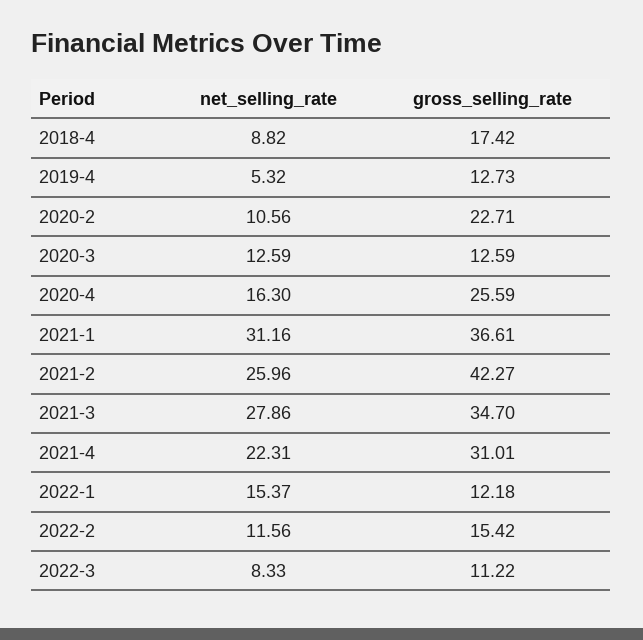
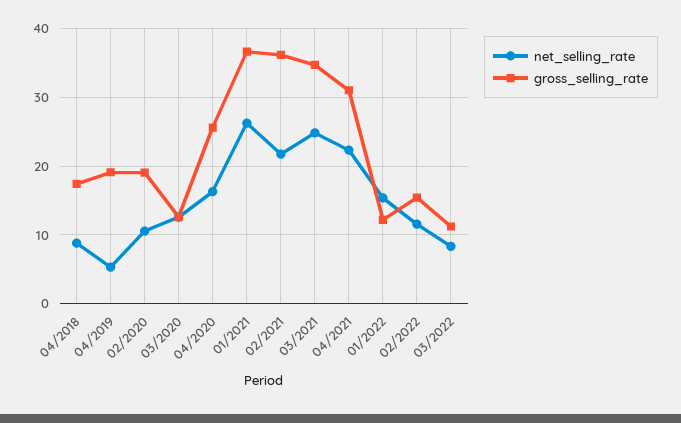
  {
    "net_selling_rate": {
      "2018-4": 8.82,
      "2019-4": 5.32,
      "2020-2": 10.56,
      "2020-3": 12.59,
      "2020-4": 16.3,
-     "2021-1": 31.16,
+     "2021-1": 26,
-     "2021-2": 25.96,
+     "2021-2": 22,
-     "2021-3": 27.86,
+     "2021-3": 25,
      "2021-4": 22.31,
      "2022-1": 15.37,
      "2022-2": 11.56,
      "2022-3": 8.33
    },
    "gross_selling_rate": {
      "2018-4": 17.42,
-     "2019-4": 12.73,
+     "2019-4": 19,
-     "2020-2": 22.71,
+     "2020-2": 19,
      "2020-3": 12.59,
      "2020-4": 25.59,
      "2021-1": 36.61,
-     "2021-2": 42.27,
+     "2021-2": 36,
      "2021-3": 34.7,
      "2021-4": 31.01,
      "2022-1": 12.18,
      "2022-2": 15.42,
      "2022-3": 11.22
    }
  }

